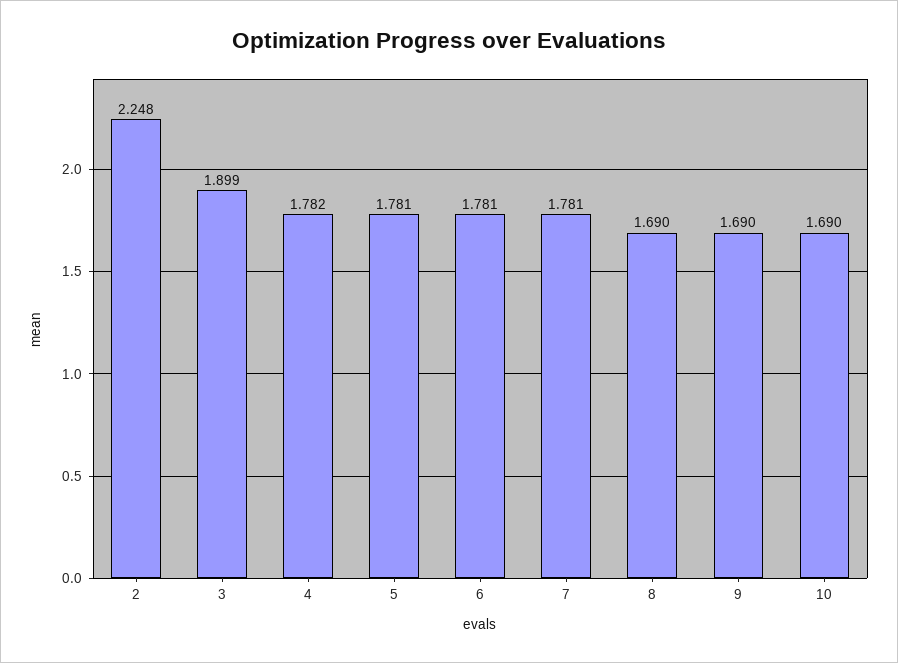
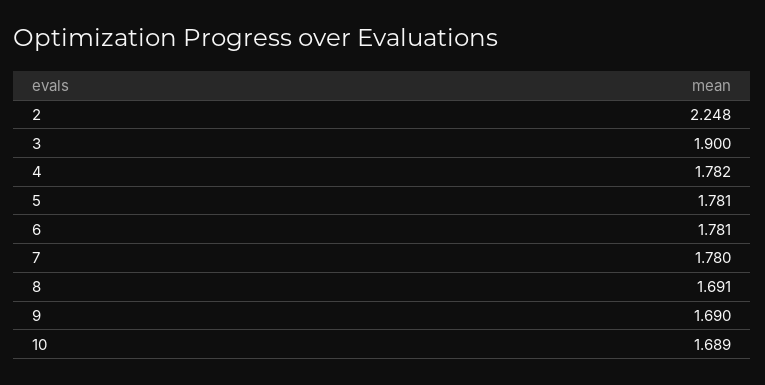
  {
    "2": 2.248,
-   "3": 1.899,
+   "3": 1.9,
    "4": 1.782,
    "5": 1.781,
    "6": 1.781,
-   "7": 1.781,
+   "7": 1.78,
-   "8": 1.69,
+   "8": 1.691,
    "9": 1.69,
-   "10": 1.69
+   "10": 1.689
  }

